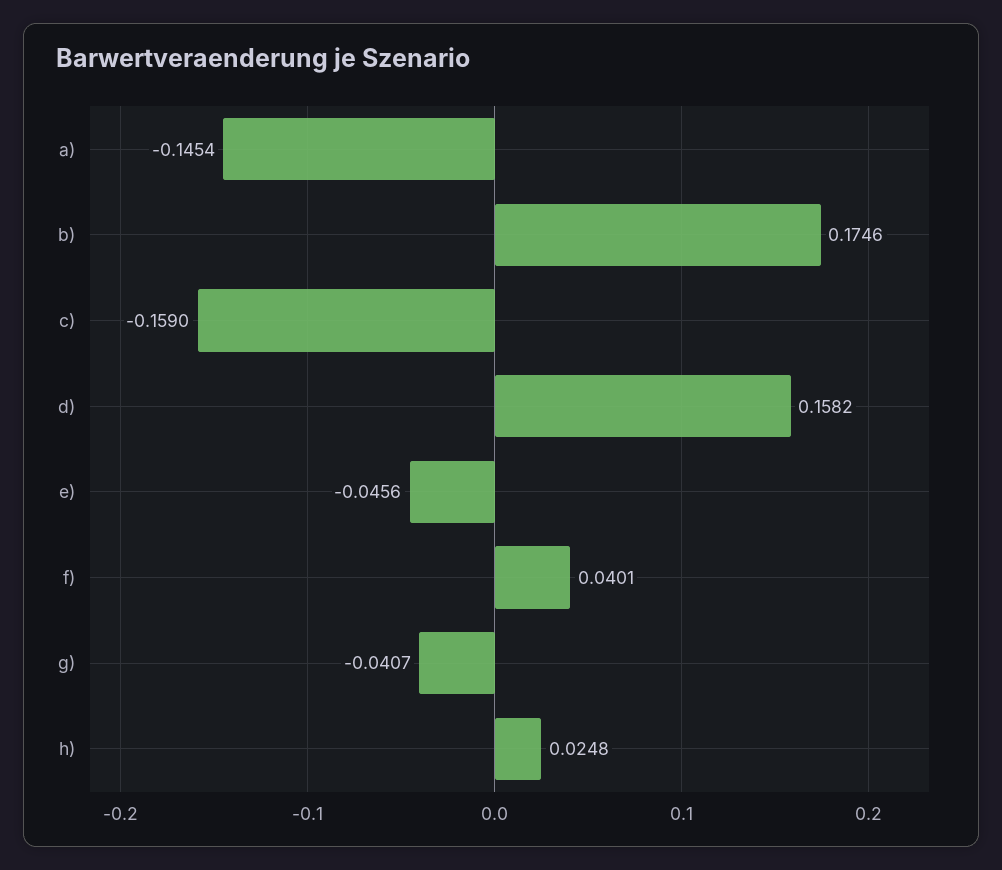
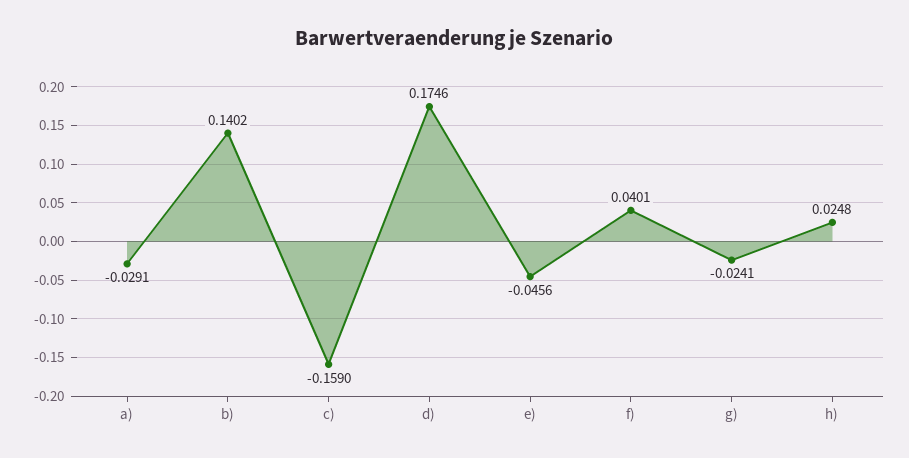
  {
-   "a)": -0.1454,
+   "a)": -0.0291,
-   "b)": 0.1746,
+   "b)": 0.1402,
    "c)": -0.159,
-   "d)": 0.1582,
+   "d)": 0.1746,
    "e)": -0.0456,
    "f)": 0.0401,
-   "g)": -0.0407,
+   "g)": -0.0241,
    "h)": 0.0248
  }

